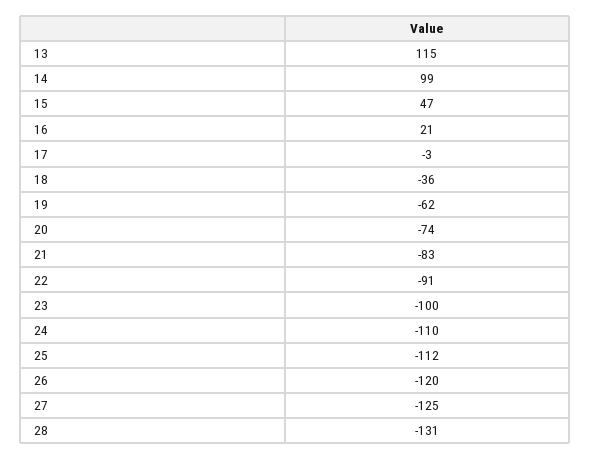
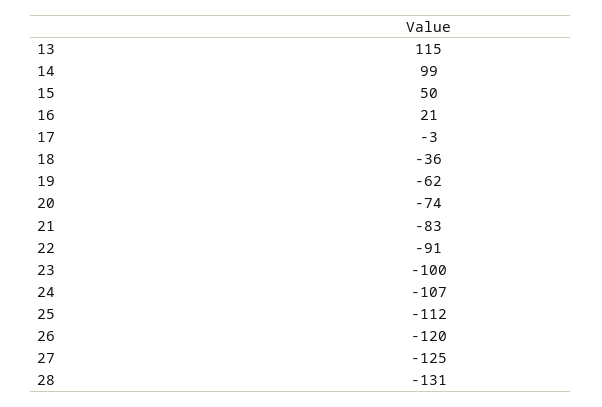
  {
    "13": 115,
    "14": 99,
-   "15": 47,
+   "15": 50,
    "16": 21,
    "17": -3,
    "18": -36,
    "19": -62,
    "20": -74,
    "21": -83,
    "22": -91,
    "23": -100,
-   "24": -110,
+   "24": -107,
    "25": -112,
    "26": -120,
    "27": -125,
    "28": -131
  }

